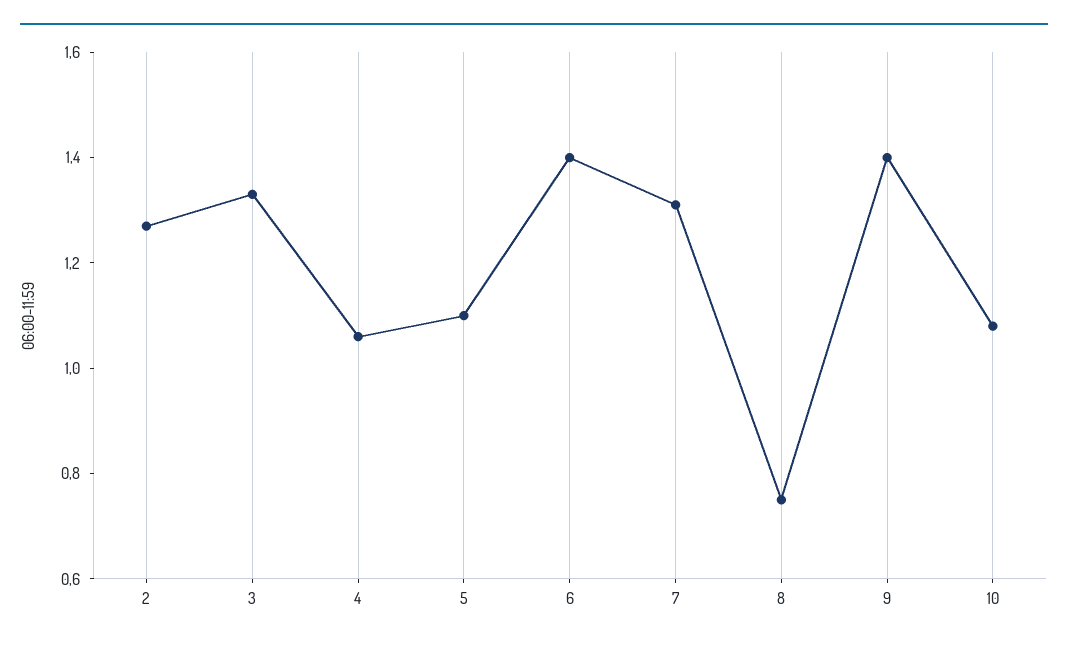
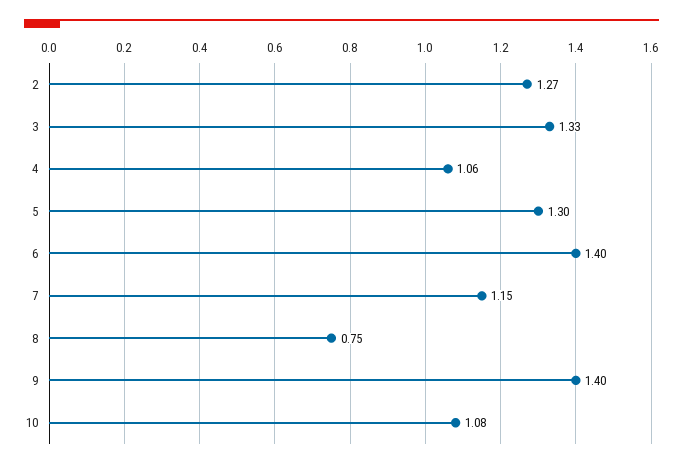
  {
    "2": 1.27,
    "3": 1.33,
    "4": 1.06,
-   "5": 1.1,
+   "5": 1.3,
    "6": 1.4,
-   "7": 1.3,
+   "7": 1.15,
    "8": 0.75,
    "9": 1.4,
    "10": 1.08
  }

